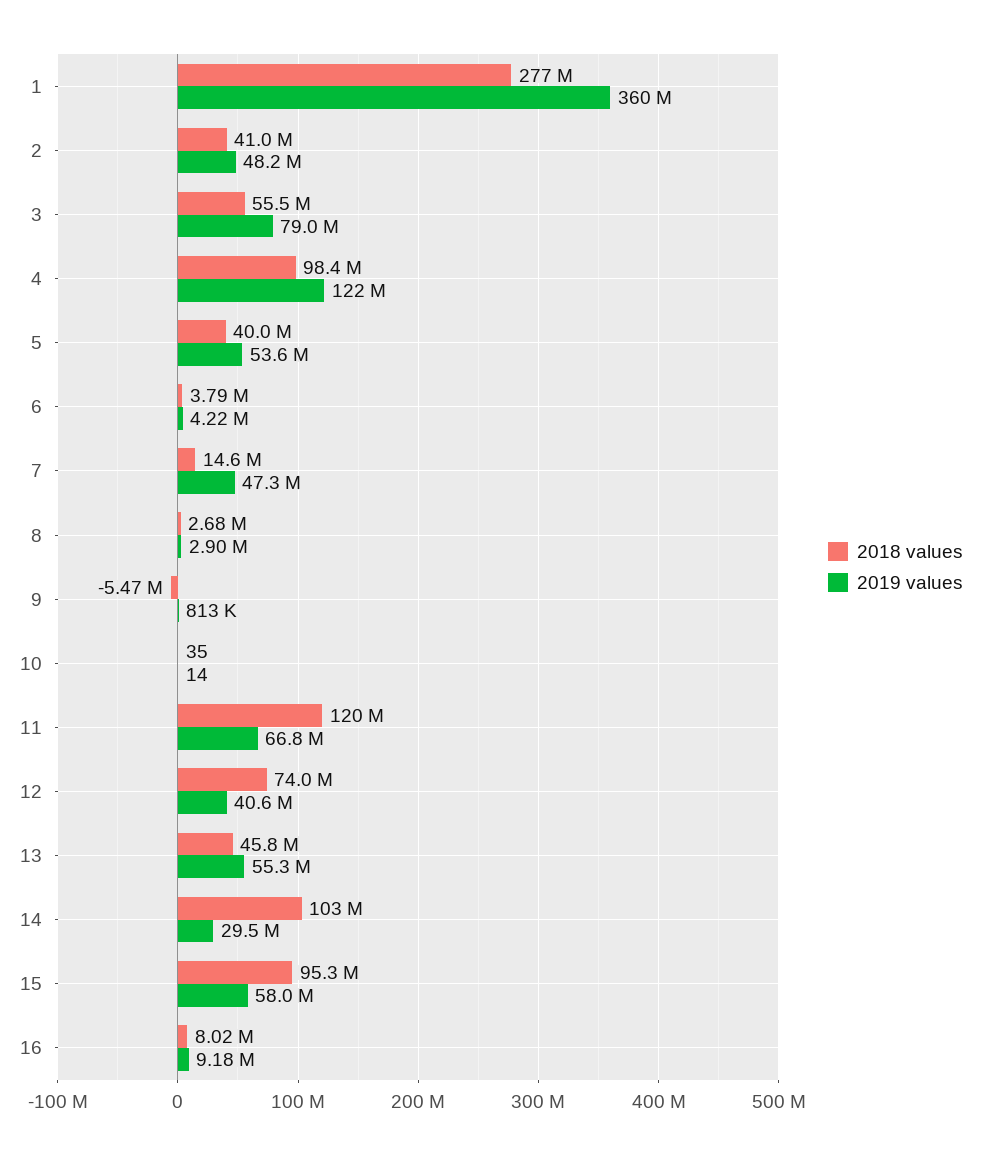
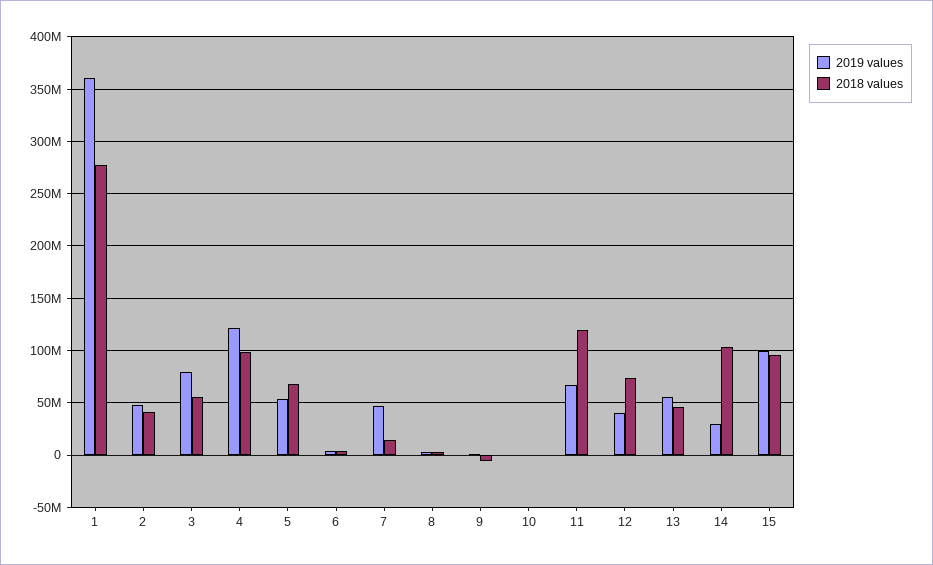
  {
    "2018 values": {
      "1": 277000000,
      "2": 41000000,
      "3": 55500000,
      "4": 98400000,
-     "5": 40000000,
+     "5": 70000000,
      "6": 3790000,
      "7": 14600000,
      "8": 2680000,
      "9": -5470000,
      "10": 35,
      "11": 120000000,
      "12": 74000000,
      "13": 45800000,
      "14": 103000000,
-     "15": 95300000,
+     "15": 95300000
-     "16": 8020000
    },
    "2019 values": {
      "1": 360000000,
      "2": 48200000,
      "3": 79000000,
      "4": 122000000,
      "5": 53600000,
      "6": 4220000,
      "7": 47300000,
      "8": 2900000,
      "9": 813000,
      "10": 14,
      "11": 66800000,
      "12": 40600000,
      "13": 55300000,
      "14": 29500000,
-     "15": 58000000,
+     "15": 100000000
-     "16": 9180000
    }
  }

